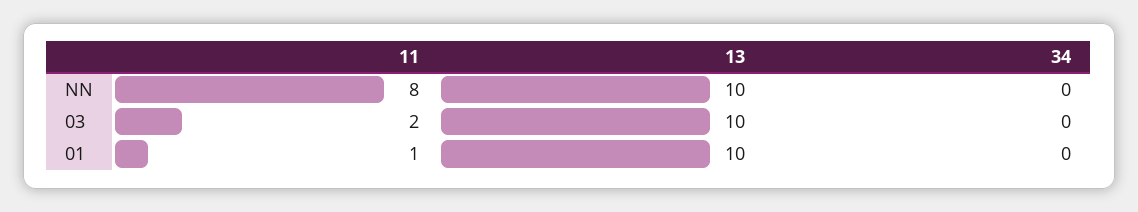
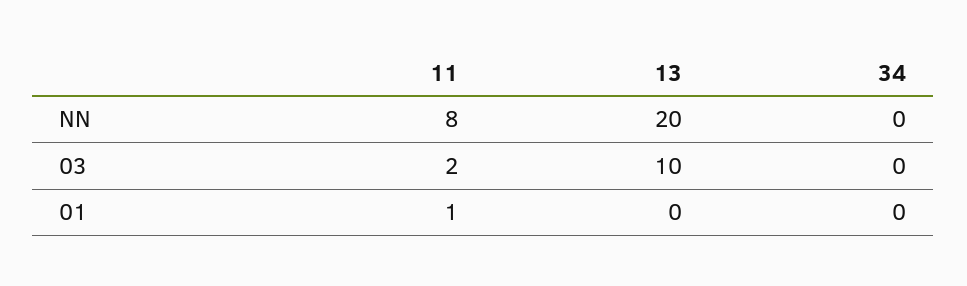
  {
    "11": {
      "NN": 8,
      "03": 2,
      "01": 1
    },
    "13": {
-     "NN": 10,
+     "NN": 20,
      "03": 10,
-     "01": 10
+     "01": 0
    },
    "34": {
      "NN": 0,
      "03": 0,
      "01": 0
    }
  }

